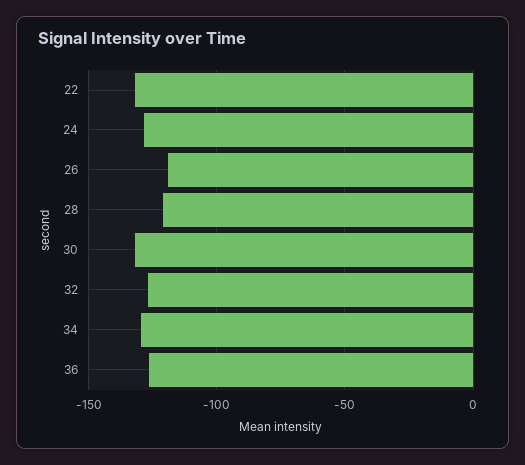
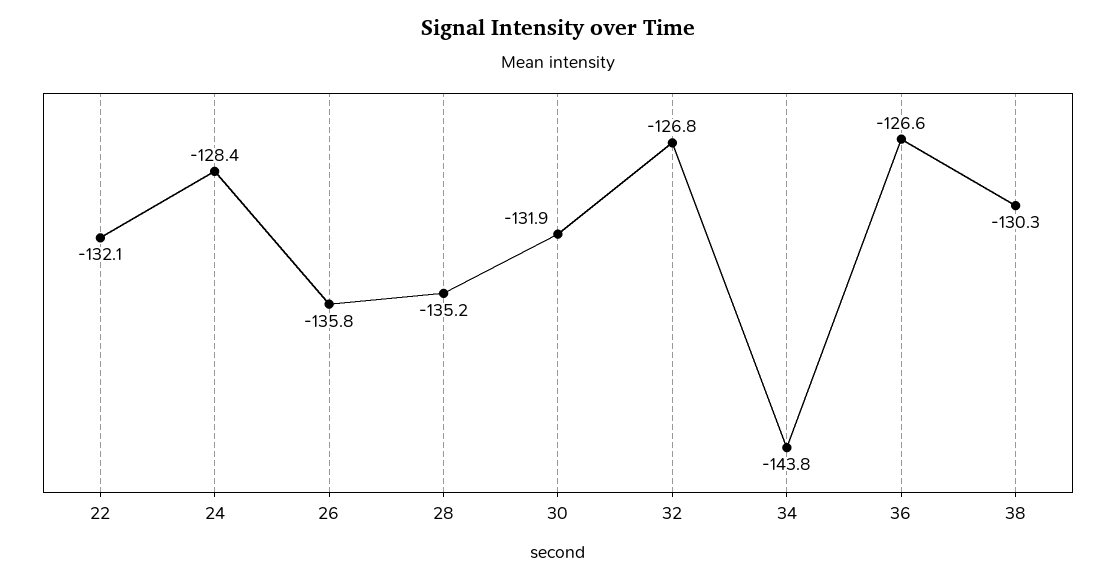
  {
    "22": -132.1,
    "24": -128.4,
-   "26": -120,
+   "26": -135.8,
-   "28": -120,
+   "28": -135.2,
    "30": -131.9,
    "32": -126.8,
-   "34": -130,
+   "34": -143.8,
-   "36": -126.6
+   "36": -126.6,
+   "38": -130.3
  }

